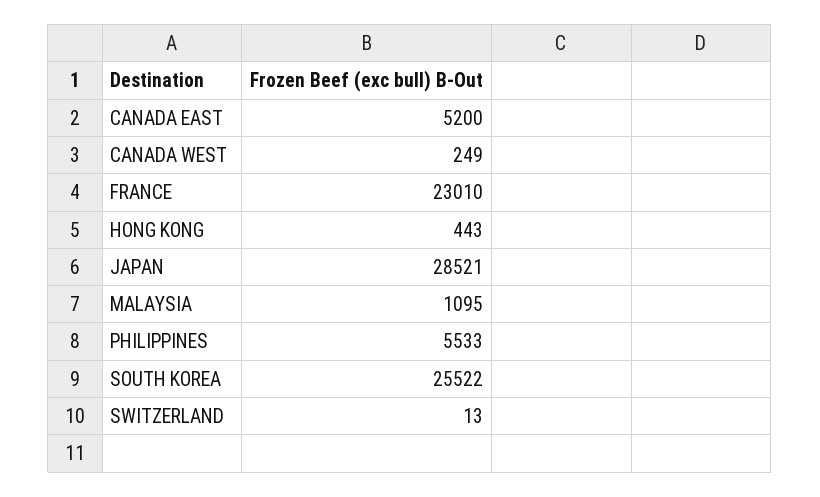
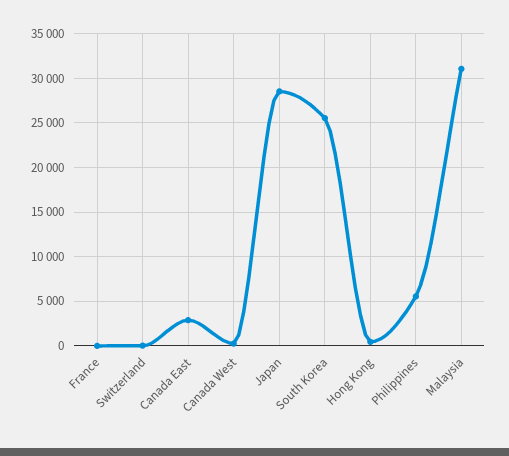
  {
-   "CANADA EAST": 5200,
+   "CANADA EAST": 3000,
    "CANADA WEST": 249,
-   "FRANCE": 23010,
+   "FRANCE": 0,
    "HONG KONG": 443,
    "JAPAN": 28521,
-   "MALAYSIA": 1095,
+   "MALAYSIA": 31000,
    "PHILIPPINES": 5533,
    "SOUTH KOREA": 25522,
    "SWITZERLAND": 13
  }

